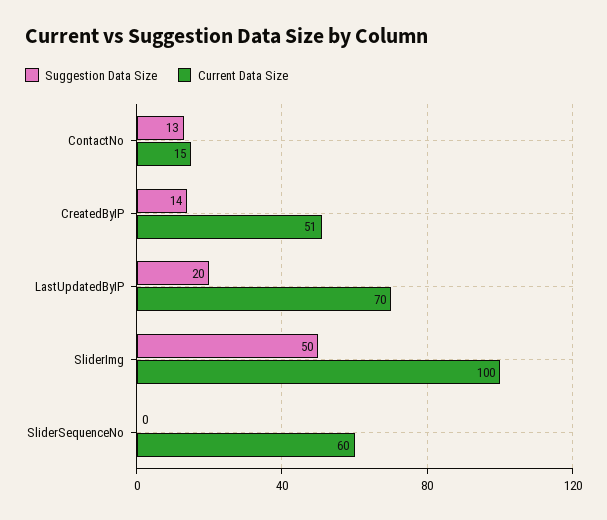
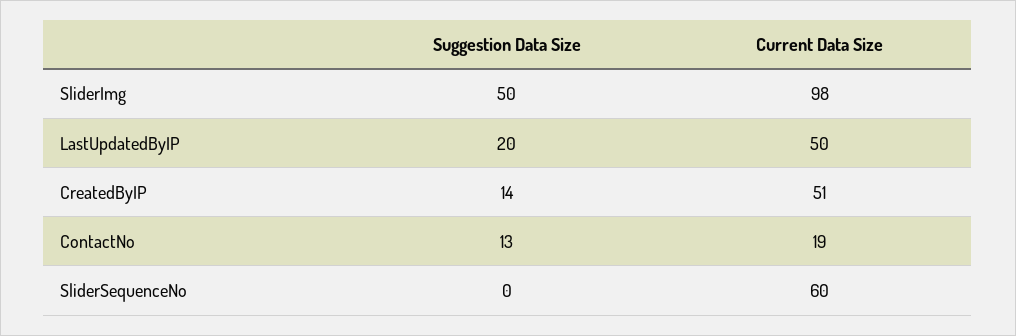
  {
    "Suggestion Data Size": {
      "ContactNo": 13,
      "CreatedByIP": 14,
      "LastUpdatedByIP": 20,
      "SliderImg": 50,
      "SliderSequenceNo": 0
    },
    "Current Data Size": {
-     "ContactNo": 15,
+     "ContactNo": 19,
      "CreatedByIP": 51,
-     "LastUpdatedByIP": 70,
+     "LastUpdatedByIP": 50,
-     "SliderImg": 100,
+     "SliderImg": 98,
      "SliderSequenceNo": 60
    }
  }

